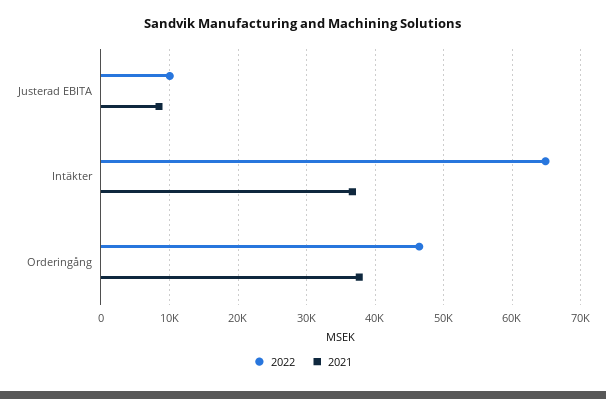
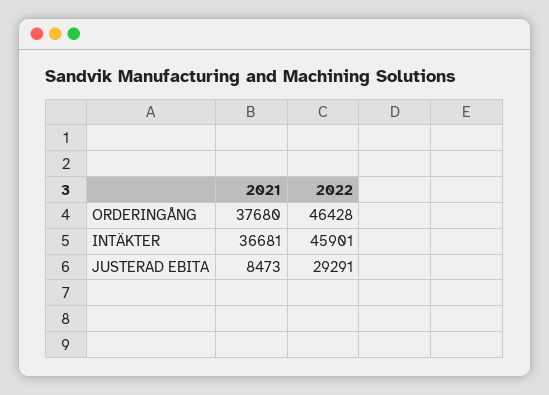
  {
    "2022": {
-     "Justerad EBITA": 10000,
+     "Justerad EBITA": 29291,
-     "Intäkter": 65000,
+     "Intäkter": 45901,
      "Orderingång": 46428
    },
    "2021": {
      "Justerad EBITA": 8473,
      "Intäkter": 36681,
      "Orderingång": 37680
    }
  }

